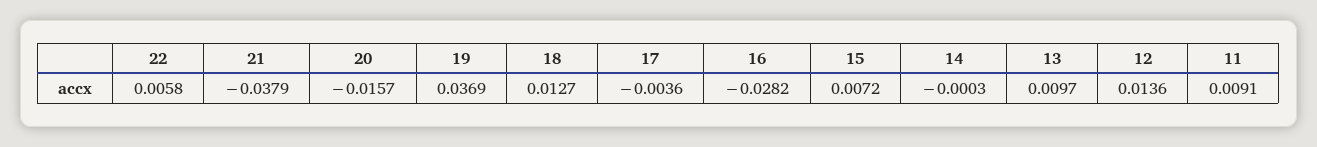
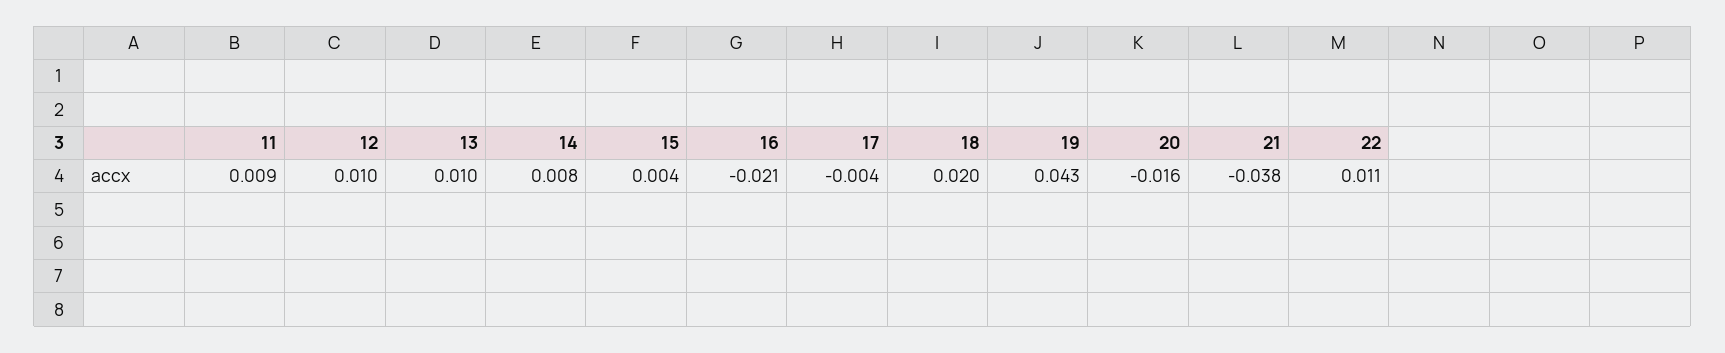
  {
-   "22": 0.0058,
+   "22": 0.011,
    "21": -0.0379,
    "20": -0.0157,
-   "19": 0.0369,
+   "19": 0.043,
-   "18": 0.0127,
+   "18": 0.02,
    "17": -0.0036,
-   "16": -0.0282,
+   "16": -0.021,
-   "15": 0.0072,
+   "15": 0.004,
-   "14": -0.0003,
+   "14": 0.008,
    "13": 0.0097,
-   "12": 0.0136,
+   "12": 0.01,
    "11": 0.0091
  }

